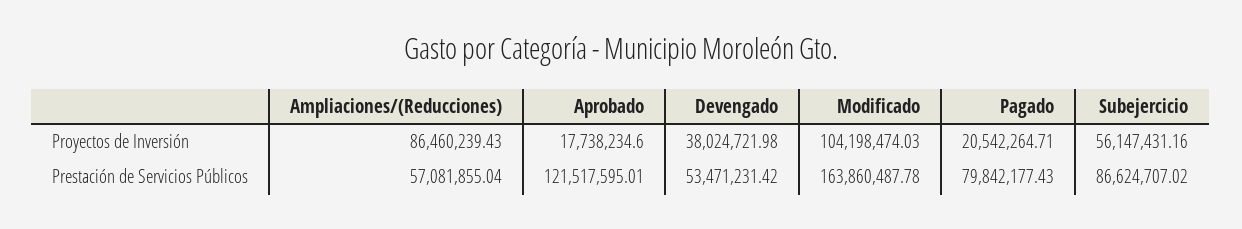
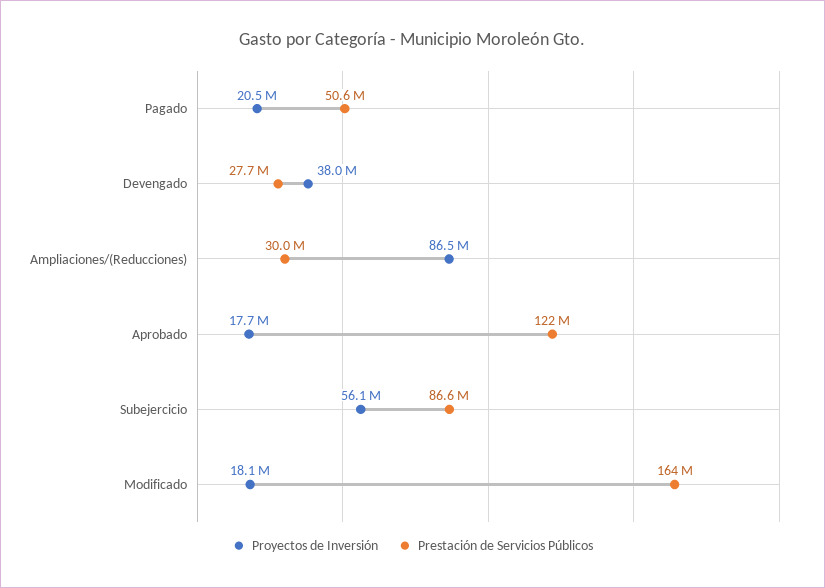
  {
    "Proyectos de Inversión": {
      "Ampliaciones/(Reducciones)": 86460239.43,
      "Aprobado": 17738234.6,
      "Devengado": 38024721.98,
-     "Modificado": 104198474.03,
+     "Modificado": 18100000,
      "Pagado": 20542264.71,
      "Subejercicio": 56147431.16
    },
    "Prestación de Servicios Públicos": {
-     "Ampliaciones/(Reducciones)": 57081855.04,
+     "Ampliaciones/(Reducciones)": 30000000,
      "Aprobado": 121517595.01,
-     "Devengado": 53471231.42,
+     "Devengado": 27700000,
      "Modificado": 163860487.78,
-     "Pagado": 79842177.43,
+     "Pagado": 50600000,
      "Subejercicio": 86624707.02
    }
  }

